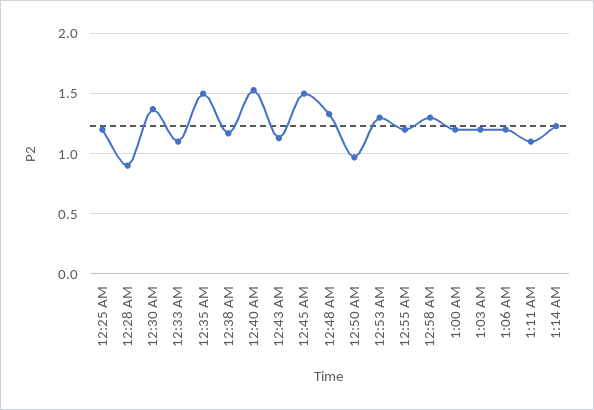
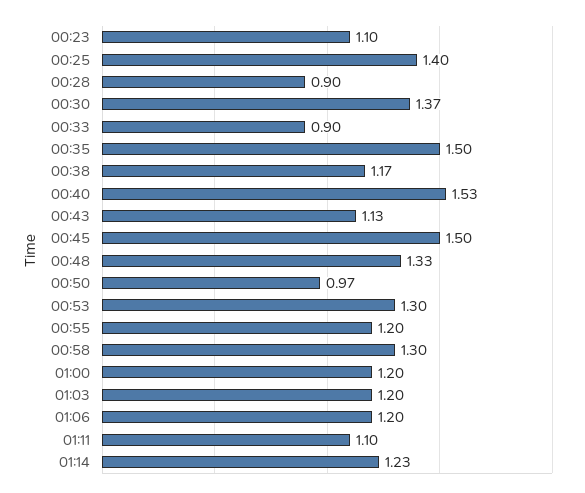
  {
-   "12:25 AM": 1.2,
+   "12:25 AM": 1.4,
    "12:28 AM": 0.9,
    "12:30 AM": 1.37,
-   "12:33 AM": 1.1,
+   "12:33 AM": 0.9,
    "12:35 AM": 1.5,
    "12:38 AM": 1.17,
    "12:40 AM": 1.53,
    "12:43 AM": 1.13,
    "12:45 AM": 1.5,
    "12:48 AM": 1.33,
    "12:50 AM": 0.97,
    "12:53 AM": 1.3,
    "12:55 AM": 1.2,
    "12:58 AM": 1.3,
    "1:00 AM": 1.2,
    "1:03 AM": 1.2,
    "1:06 AM": 1.2,
    "1:11 AM": 1.1,
-   "1:14 AM": 1.23
+   "1:14 AM": 1.23,
+   "00:23": 1.1
  }

